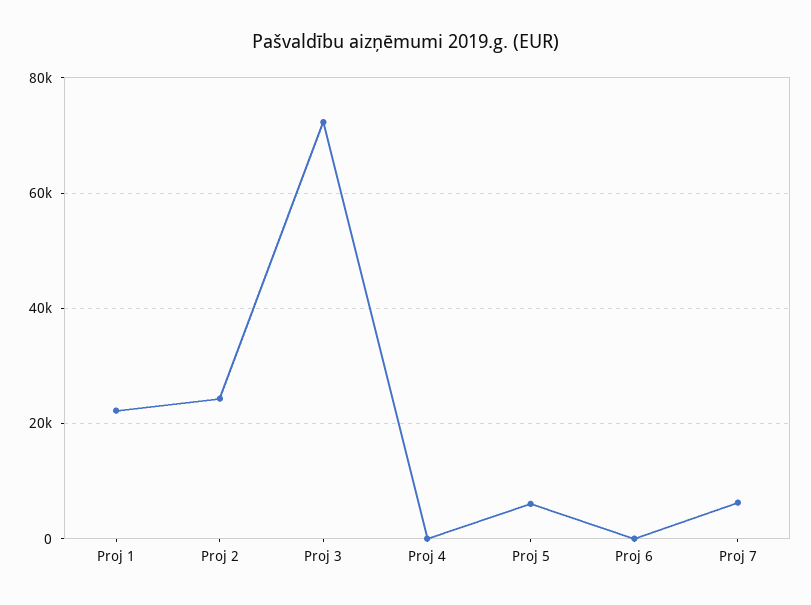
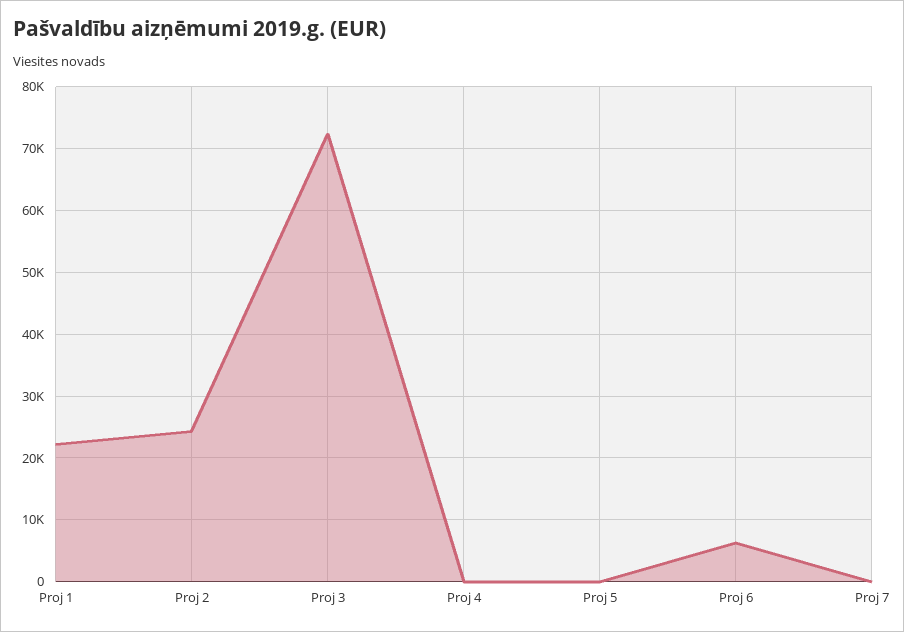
  {
    "Proj 1": 22000,
    "Proj 2": 24000,
    "Proj 3": 72000,
    "Proj 4": 0,
-   "Proj 5": 6000,
+   "Proj 5": 0,
-   "Proj 6": 0,
+   "Proj 6": 6000,
-   "Proj 7": 6000
+   "Proj 7": 0
  }

